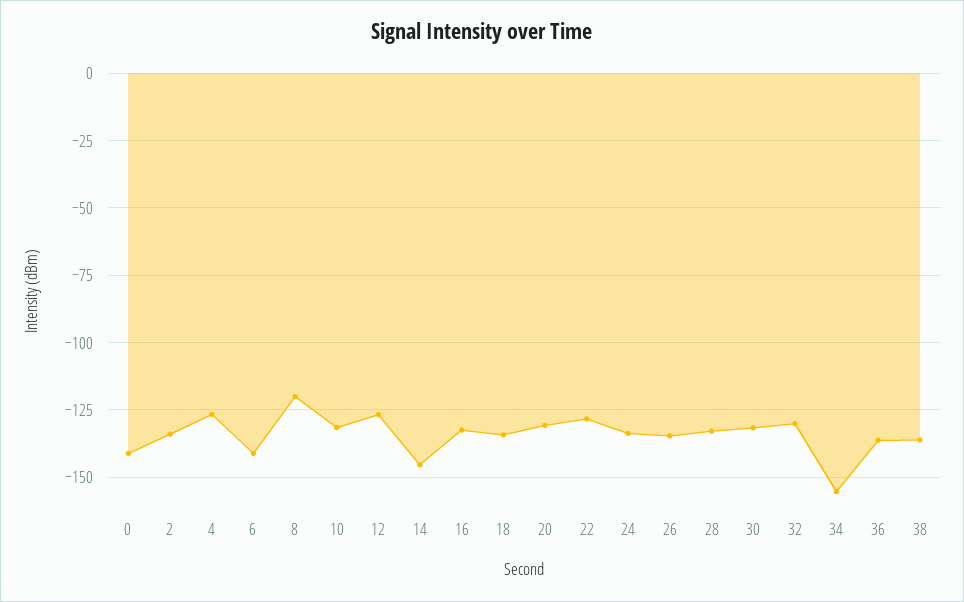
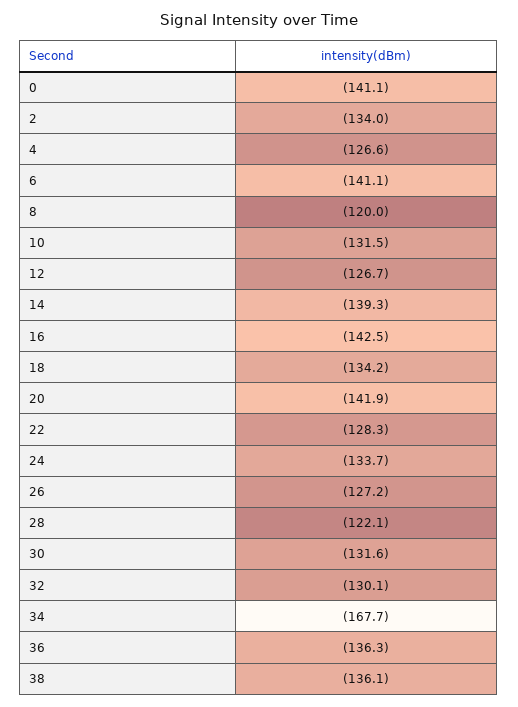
  {
    "0": -141.1,
    "2": -134,
    "4": -126.6,
    "6": -141.1,
    "8": -120,
    "10": -131.5,
    "12": -126.7,
-   "14": -145,
+   "14": -139.3,
-   "16": -132.5,
+   "16": -142.5,
    "18": -134.2,
-   "20": -130,
+   "20": -141.9,
    "22": -128.3,
    "24": -133.7,
-   "26": -135,
+   "26": -127.2,
-   "28": -132.5,
+   "28": -122.1,
    "30": -131.6,
    "32": -130.1,
-   "34": -155,
+   "34": -167.7,
    "36": -136.3,
    "38": -136.1
  }

